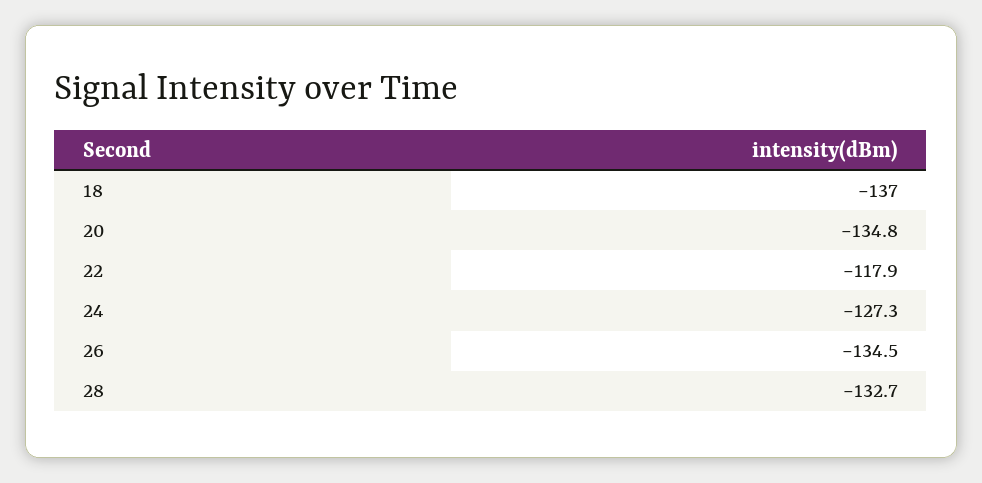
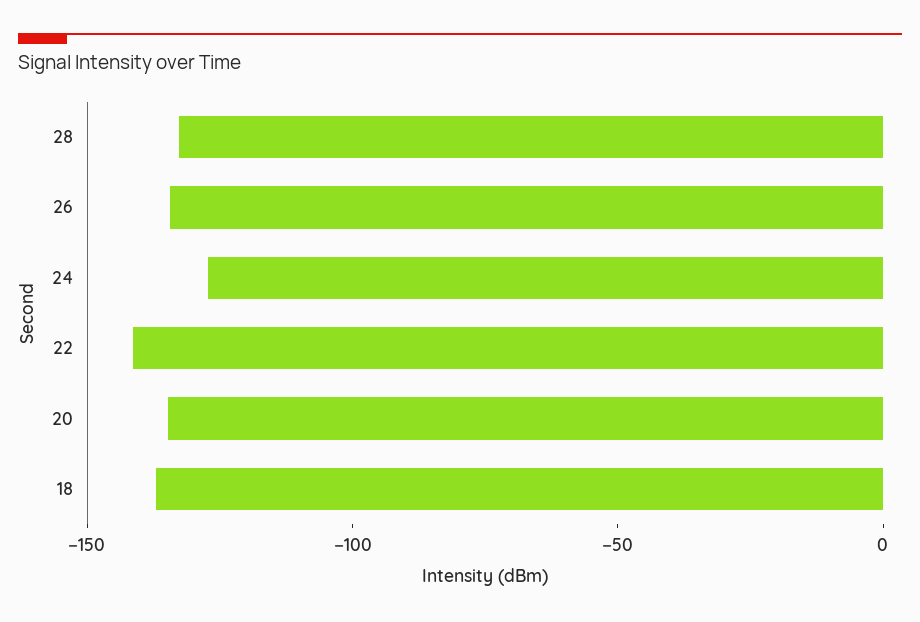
  {
    "18": -137,
    "20": -134.8,
-   "22": -117.9,
+   "22": -140,
    "24": -127.3,
    "26": -134.5,
    "28": -132.7
  }

